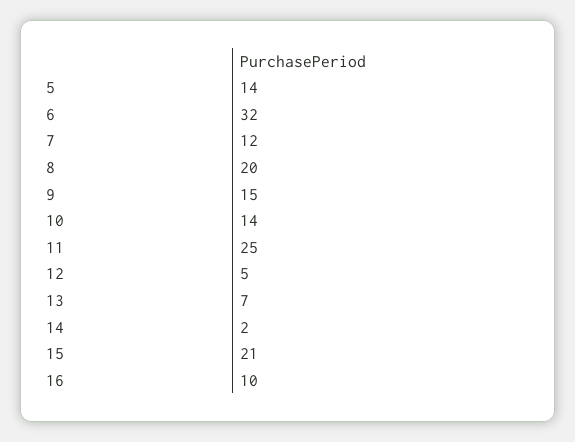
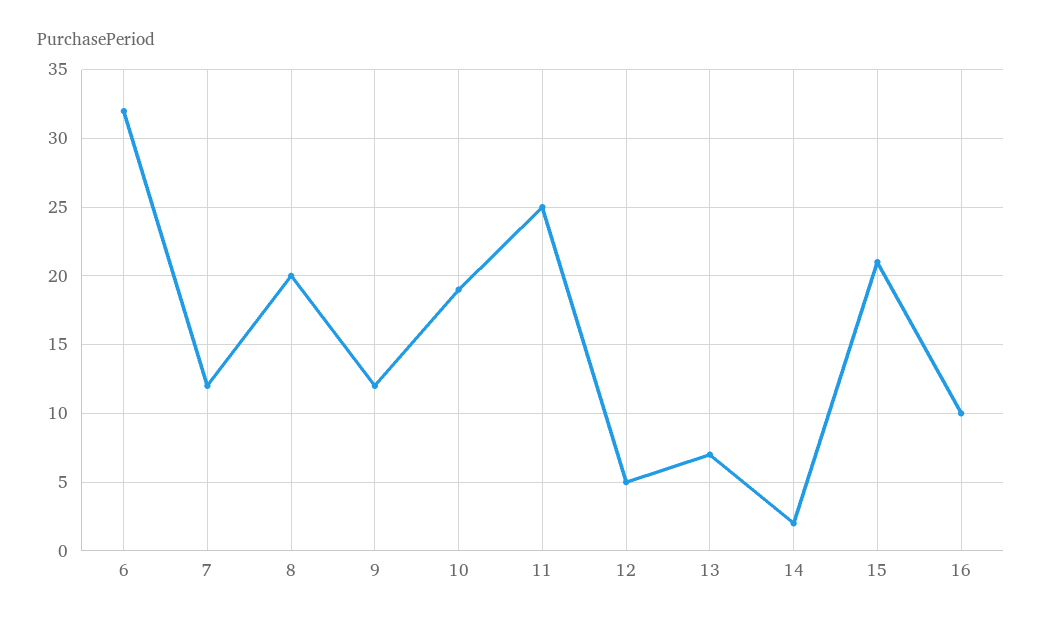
  {
-   "5": 14,
    "6": 32,
    "7": 12,
    "8": 20,
-   "9": 15,
+   "9": 12,
-   "10": 14,
+   "10": 19,
    "11": 25,
    "12": 5,
    "13": 7,
    "14": 2,
    "15": 21,
    "16": 10
  }

